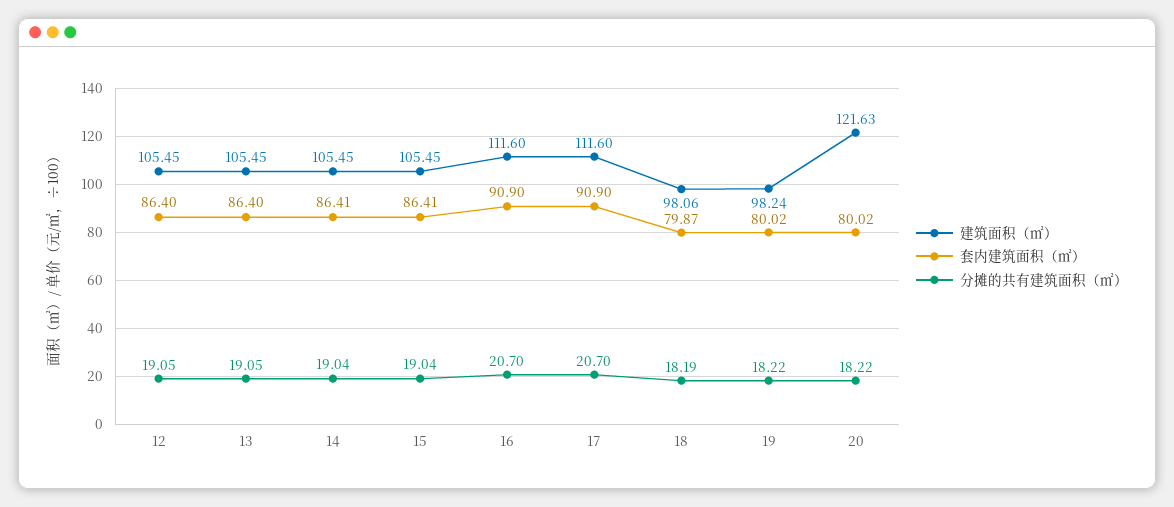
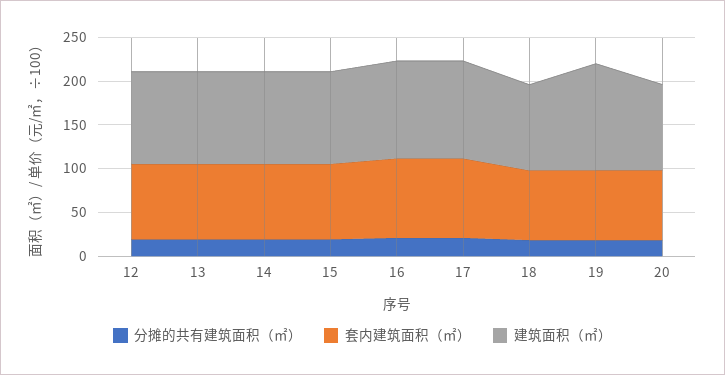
  {
    "建筑面积（㎡）": {
      "12": 105.45,
      "13": 105.45,
      "14": 105.45,
      "15": 105.45,
      "16": 111.6,
      "17": 111.6,
      "18": 98.06,
-     "19": 98.24,
+     "19": 120,
-     "20": 121.63
+     "20": 100
    },
    "套内建筑面积（㎡）": {
      "12": 86.4,
      "13": 86.4,
      "14": 86.41,
      "15": 86.41,
      "16": 90.9,
      "17": 90.9,
      "18": 79.87,
      "19": 80.02,
      "20": 80.02
    },
    "分摊的共有建筑面积（㎡）": {
      "12": 19.05,
      "13": 19.05,
      "14": 19.04,
      "15": 19.04,
      "16": 20.7,
      "17": 20.7,
      "18": 18.19,
      "19": 18.22,
      "20": 18.22
    }
  }

